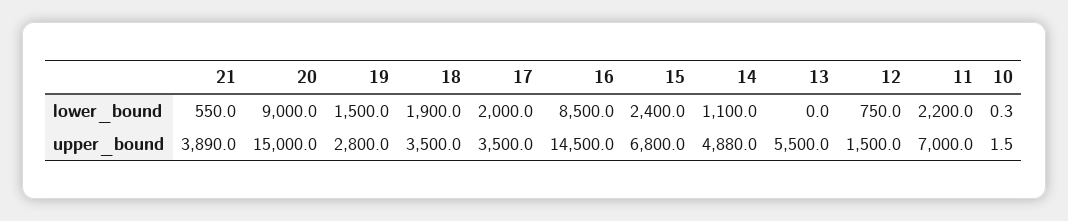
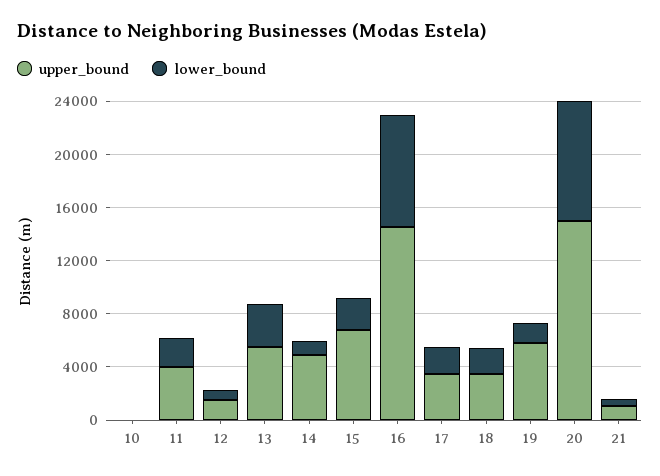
  {
    "lower_bound": {
      "21": 550,
      "20": 9000,
      "19": 1500,
      "18": 1900,
      "17": 2000,
      "16": 8500,
      "15": 2400,
      "14": 1100,
-     "13": 0,
+     "13": 3000,
      "12": 750,
      "11": 2200,
      "10": 0.3
    },
    "upper_bound": {
-     "21": 3890,
+     "21": 1000,
      "20": 15000,
-     "19": 2800,
+     "19": 6000,
      "18": 3500,
      "17": 3500,
      "16": 14500,
      "15": 6800,
      "14": 4880,
      "13": 5500,
      "12": 1500,
-     "11": 7000,
+     "11": 4000,
      "10": 1.5
    }
  }

